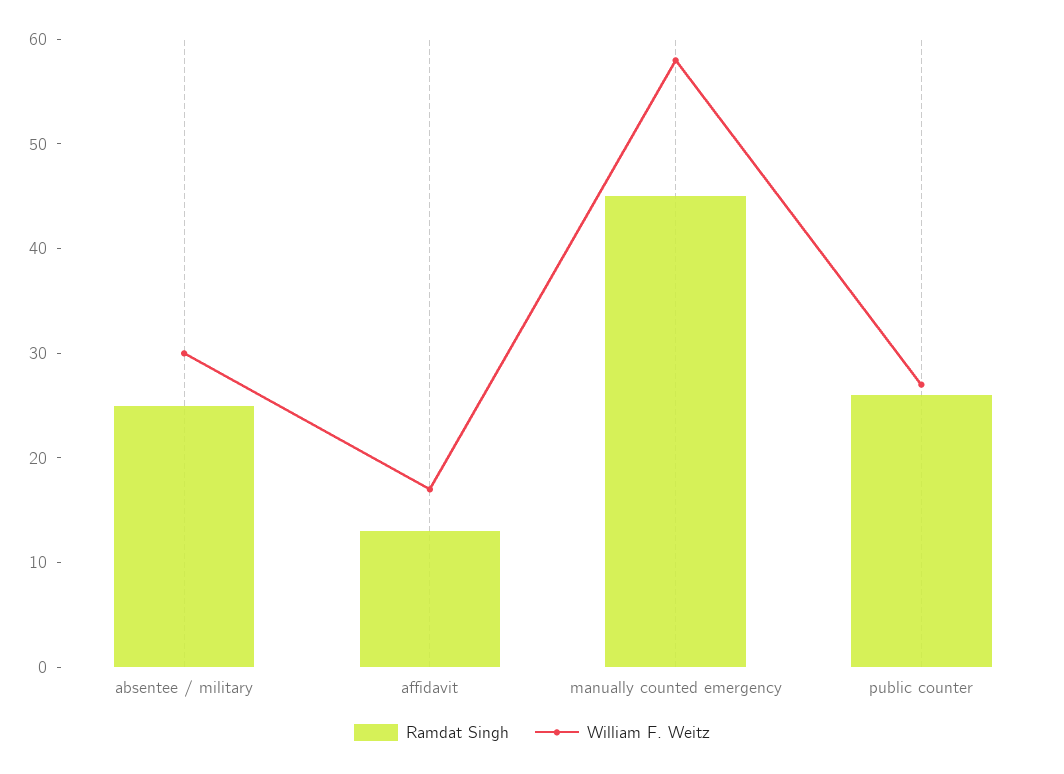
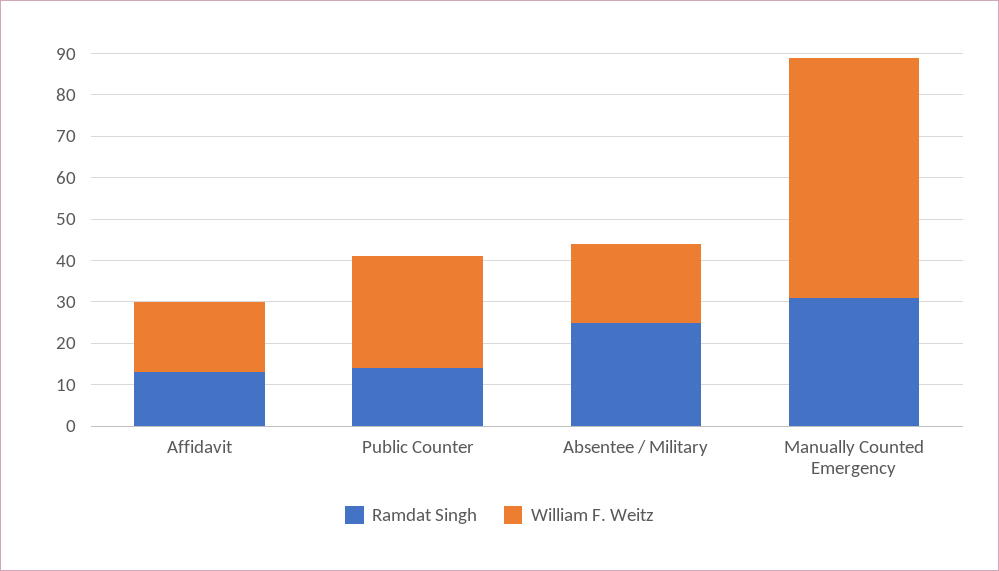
  {
    "Ramdat Singh": {
      "absentee / military": 25,
      "affidavit": 13,
-     "manually counted emergency": 45,
+     "manually counted emergency": 30,
-     "public counter": 26
+     "public counter": 15
    },
    "William F. Weitz": {
-     "absentee / military": 30,
+     "absentee / military": 20,
      "affidavit": 17,
      "manually counted emergency": 58,
      "public counter": 27
    }
  }

